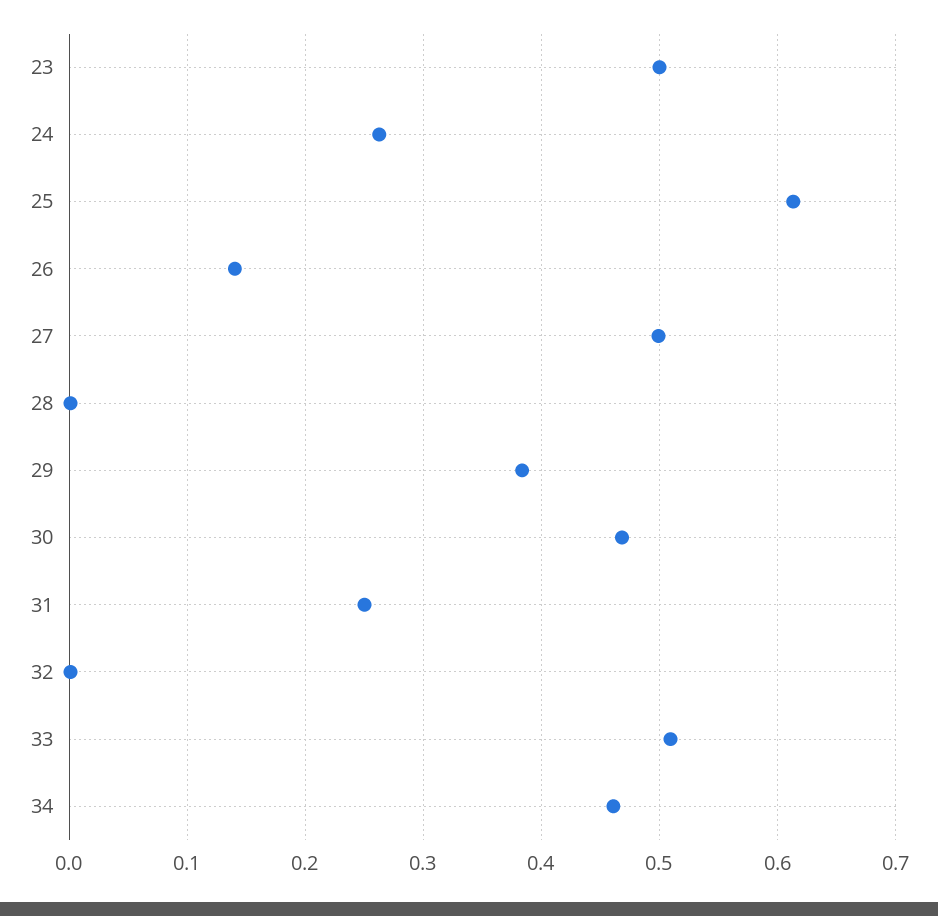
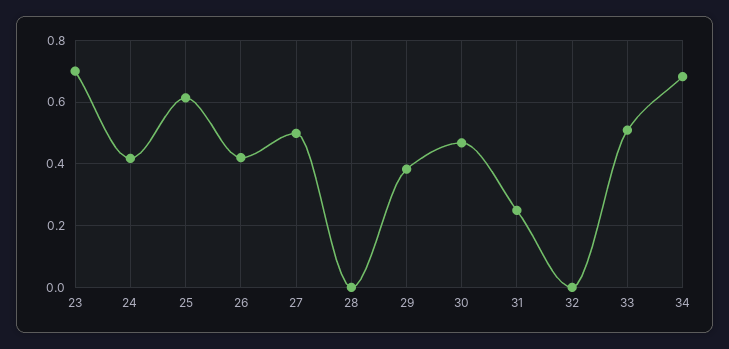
  {
-   "23": 0.5,
+   "23": 0.7,
-   "24": 0.26,
+   "24": 0.42,
    "25": 0.61,
-   "26": 0.14,
+   "26": 0.42,
    "27": 0.5,
    "28": 0,
    "29": 0.38,
    "30": 0.47,
    "31": 0.25,
    "32": 0,
    "33": 0.51,
-   "34": 0.46
+   "34": 0.68
  }

